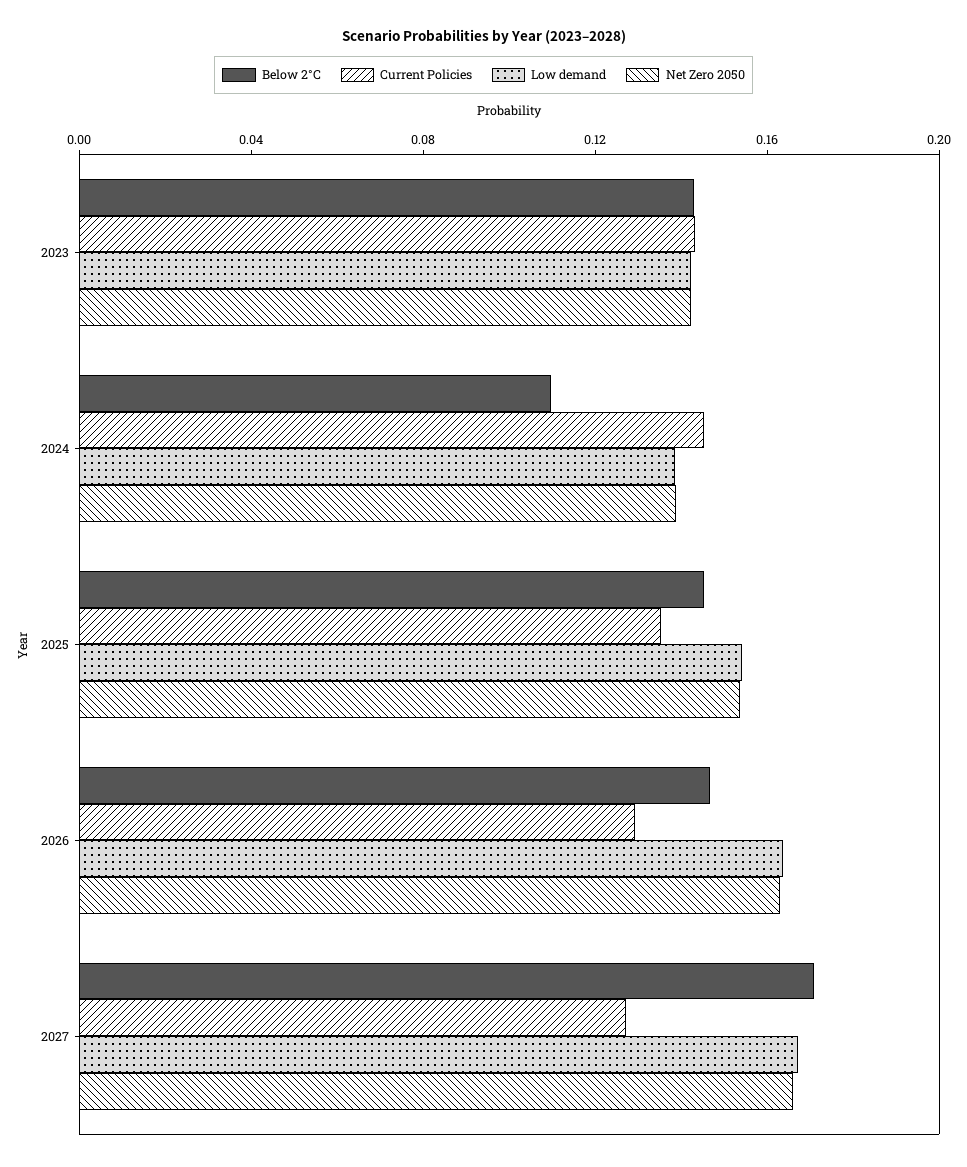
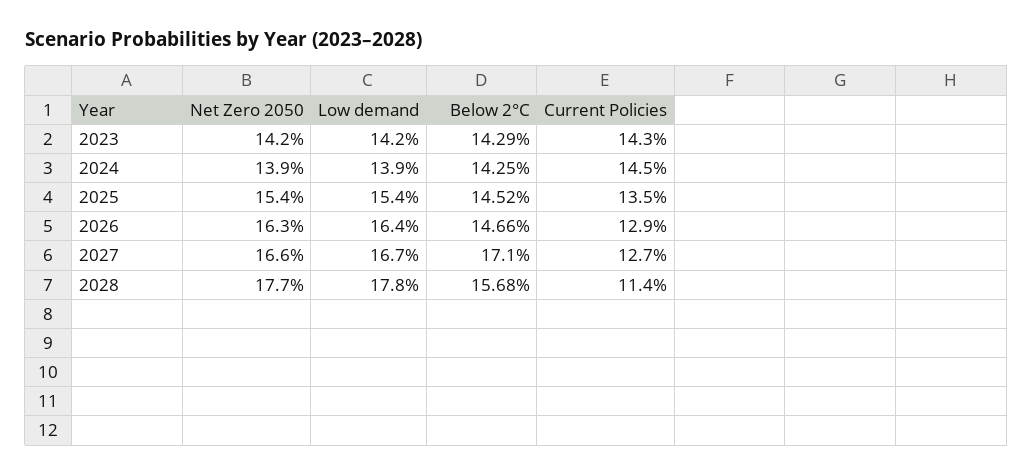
  {
    "Below 2°C": {
      "2023": 0.1429,
-     "2024": 0.11,
+     "2024": 0.1425,
      "2025": 0.1452,
      "2026": 0.1466,
-     "2027": 0.171
+     "2027": 0.171,
+     "2028": 0.1568
    },
    "Current Policies": {
      "2023": 0.143,
      "2024": 0.145,
      "2025": 0.135,
      "2026": 0.129,
-     "2027": 0.127
+     "2027": 0.127,
+     "2028": 0.114
    },
    "Low demand": {
      "2023": 0.142,
      "2024": 0.139,
      "2025": 0.154,
      "2026": 0.164,
-     "2027": 0.167
+     "2027": 0.167,
+     "2028": 0.178
    },
    "Net Zero 2050": {
      "2023": 0.142,
      "2024": 0.139,
      "2025": 0.154,
      "2026": 0.163,
-     "2027": 0.166
+     "2027": 0.166,
+     "2028": 0.177
    }
  }

